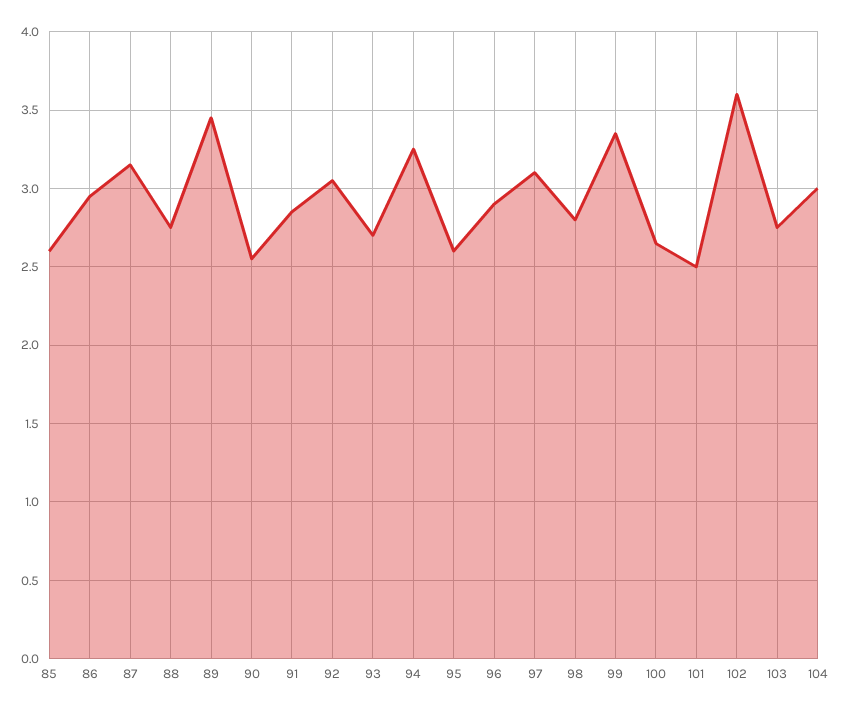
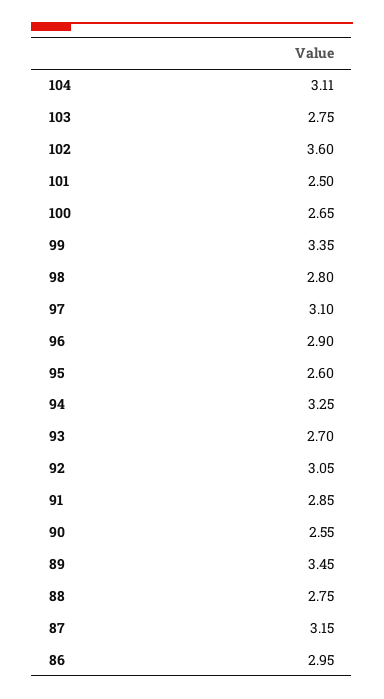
  {
-   "85": 2.6,
    "86": 2.95,
    "87": 3.15,
    "88": 2.75,
    "89": 3.45,
    "90": 2.55,
    "91": 2.85,
    "92": 3.05,
    "93": 2.7,
    "94": 3.25,
    "95": 2.6,
    "96": 2.9,
    "97": 3.1,
    "98": 2.8,
    "99": 3.35,
    "100": 2.65,
    "101": 2.5,
    "102": 3.6,
    "103": 2.75,
-   "104": 3
+   "104": 3.11
  }

